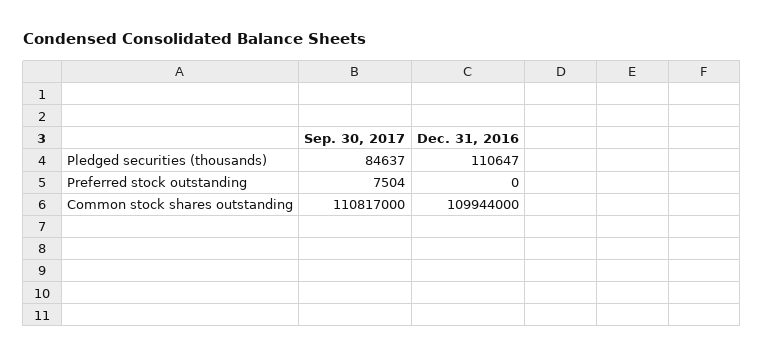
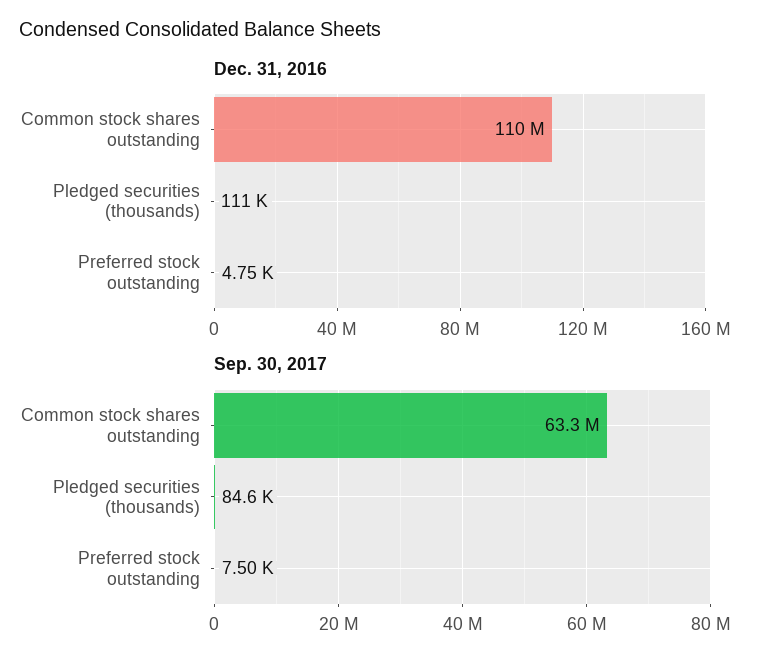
  {
    "Sep. 30, 2017": {
      "Pledged securities (thousands)": 84637,
      "Preferred stock outstanding": 7504,
-     "Common stock shares outstanding": 110817000
+     "Common stock shares outstanding": 63300000
    },
    "Dec. 31, 2016": {
      "Pledged securities (thousands)": 110647,
-     "Preferred stock outstanding": 0,
+     "Preferred stock outstanding": 4750,
      "Common stock shares outstanding": 109944000
    }
  }

